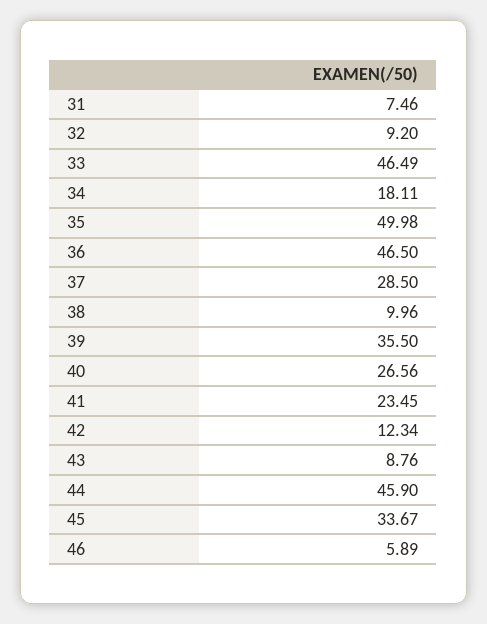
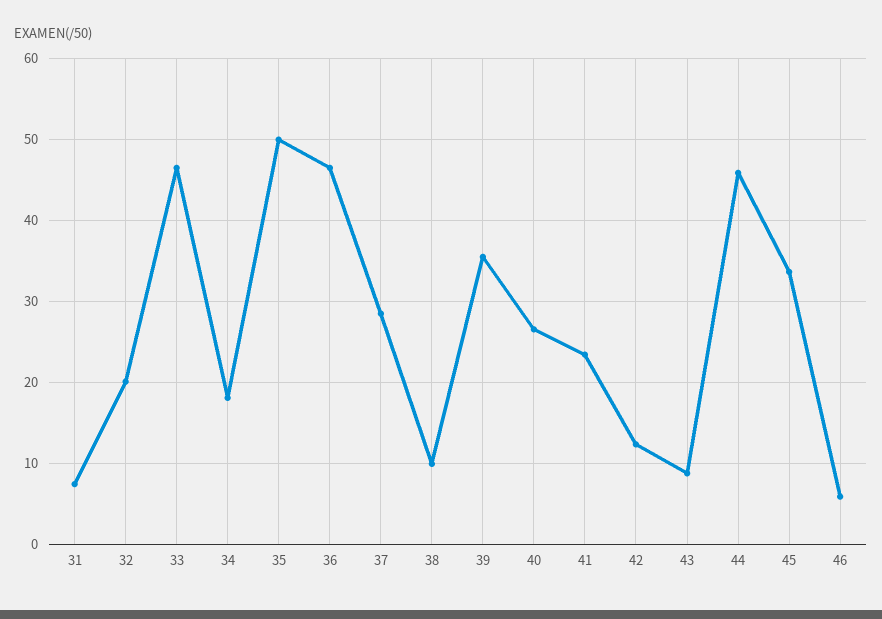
  {
    "31": 7.46,
-   "32": 9.2,
+   "32": 20,
    "33": 46.49,
    "34": 18.11,
    "35": 49.98,
    "36": 46.5,
    "37": 28.5,
    "38": 9.96,
    "39": 35.5,
    "40": 26.56,
    "41": 23.45,
    "42": 12.34,
    "43": 8.76,
    "44": 45.9,
    "45": 33.67,
    "46": 5.89
  }

